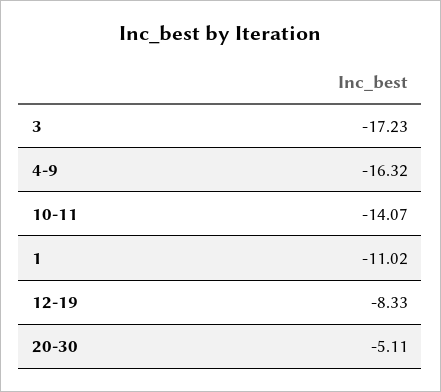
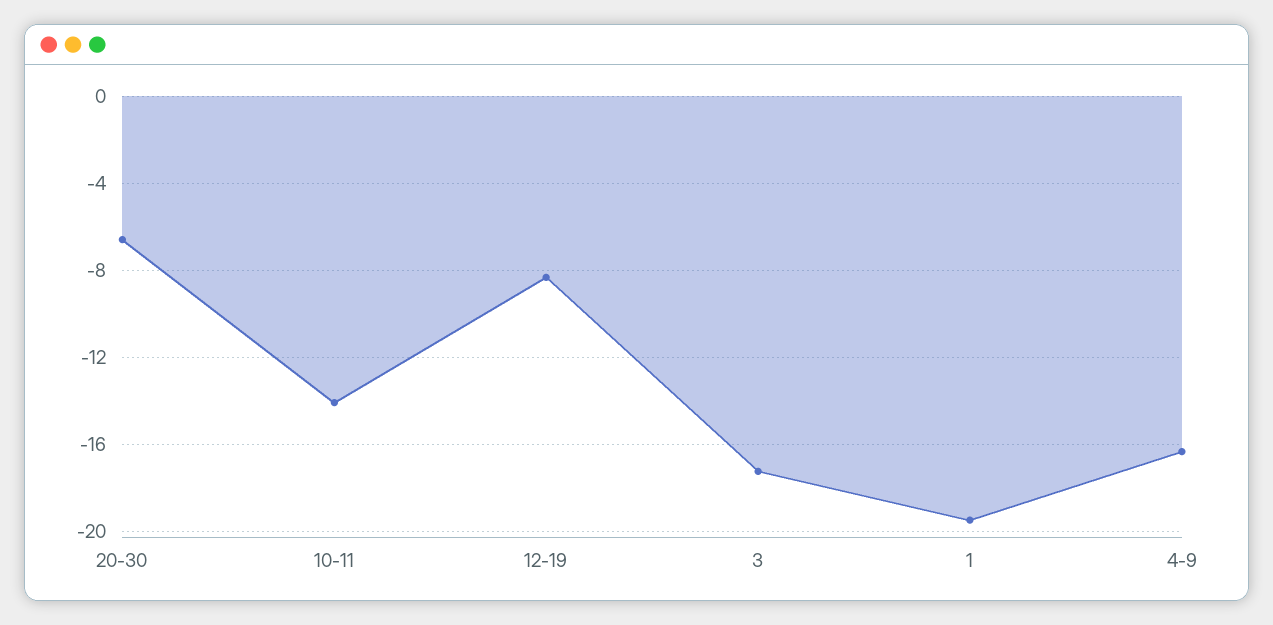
  {
    "3": -17.23,
    "4-9": -16.32,
    "10-11": -14.07,
-   "1": -11.02,
+   "1": -19.5,
    "12-19": -8.33,
-   "20-30": -5.11
+   "20-30": -6.5
  }

